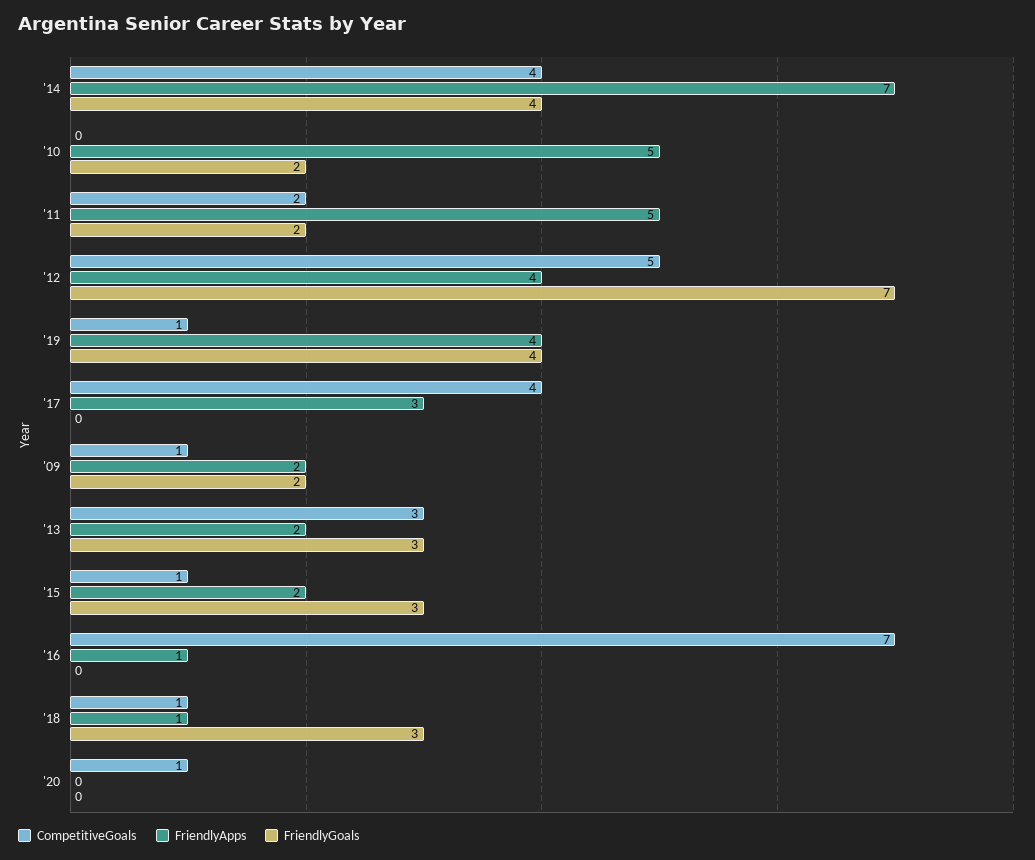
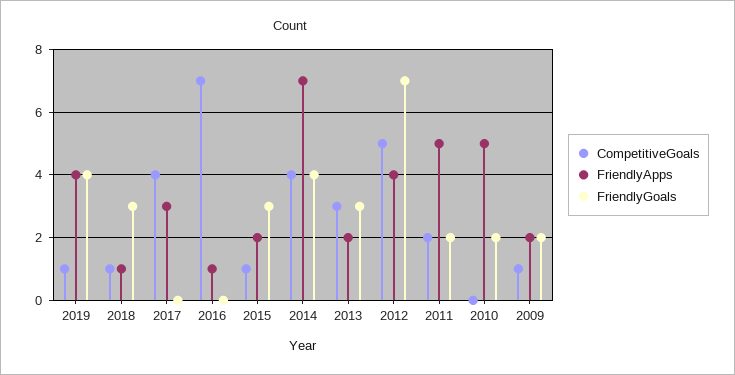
  {
    "CompetitiveGoals": {
      "'14": 4,
      "'10": 0,
      "'11": 2,
      "'12": 5,
      "'19": 1,
      "'17": 4,
      "'09": 1,
      "'13": 3,
      "'15": 1,
      "'16": 7,
-     "'18": 1,
+     "'18": 1
-     "'20": 1
    },
    "FriendlyApps": {
      "'14": 7,
      "'10": 5,
      "'11": 5,
      "'12": 4,
      "'19": 4,
      "'17": 3,
      "'09": 2,
      "'13": 2,
      "'15": 2,
      "'16": 1,
-     "'18": 1,
+     "'18": 1
-     "'20": 0
    },
    "FriendlyGoals": {
      "'14": 4,
      "'10": 2,
      "'11": 2,
      "'12": 7,
      "'19": 4,
      "'17": 0,
      "'09": 2,
      "'13": 3,
      "'15": 3,
      "'16": 0,
-     "'18": 3,
+     "'18": 3
-     "'20": 0
    }
  }

